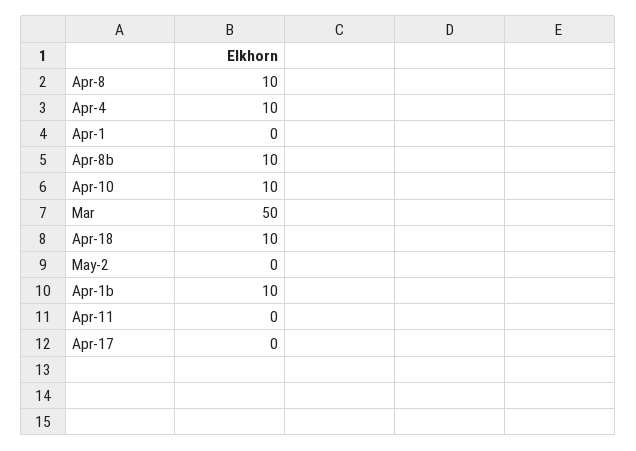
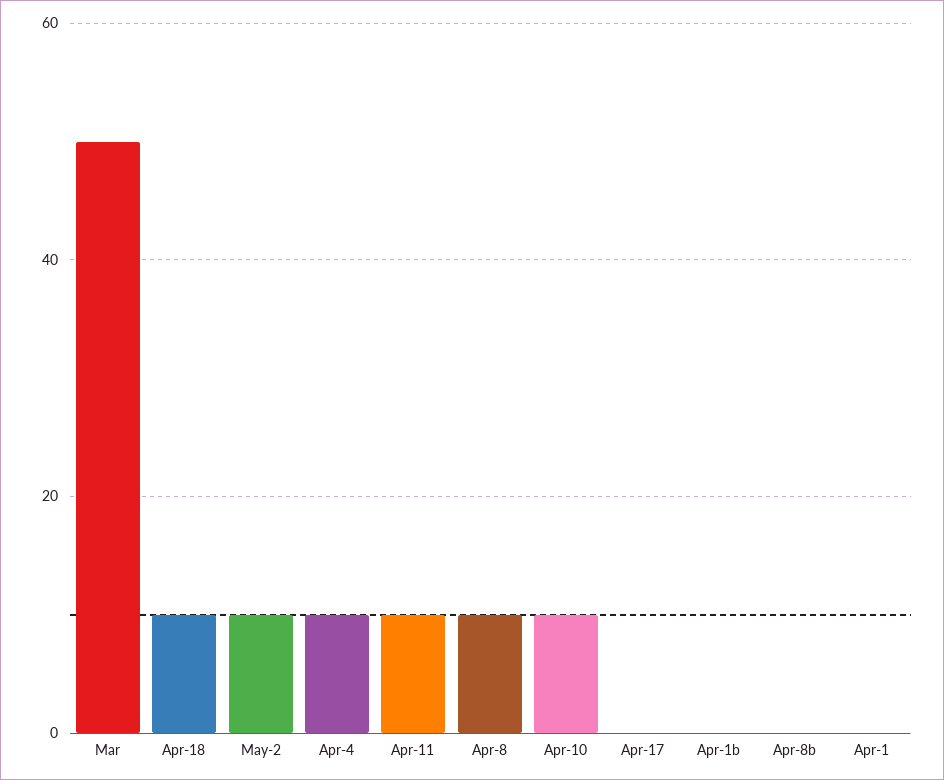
  {
    "Apr-8": 10,
    "Apr-4": 10,
    "Apr-1": 0,
-   "Apr-8b": 10,
+   "Apr-8b": 0,
    "Apr-10": 10,
    "Mar": 50,
    "Apr-18": 10,
-   "May-2": 0,
+   "May-2": 10,
-   "Apr-1b": 10,
+   "Apr-1b": 0,
-   "Apr-11": 0,
+   "Apr-11": 10,
    "Apr-17": 0
  }

